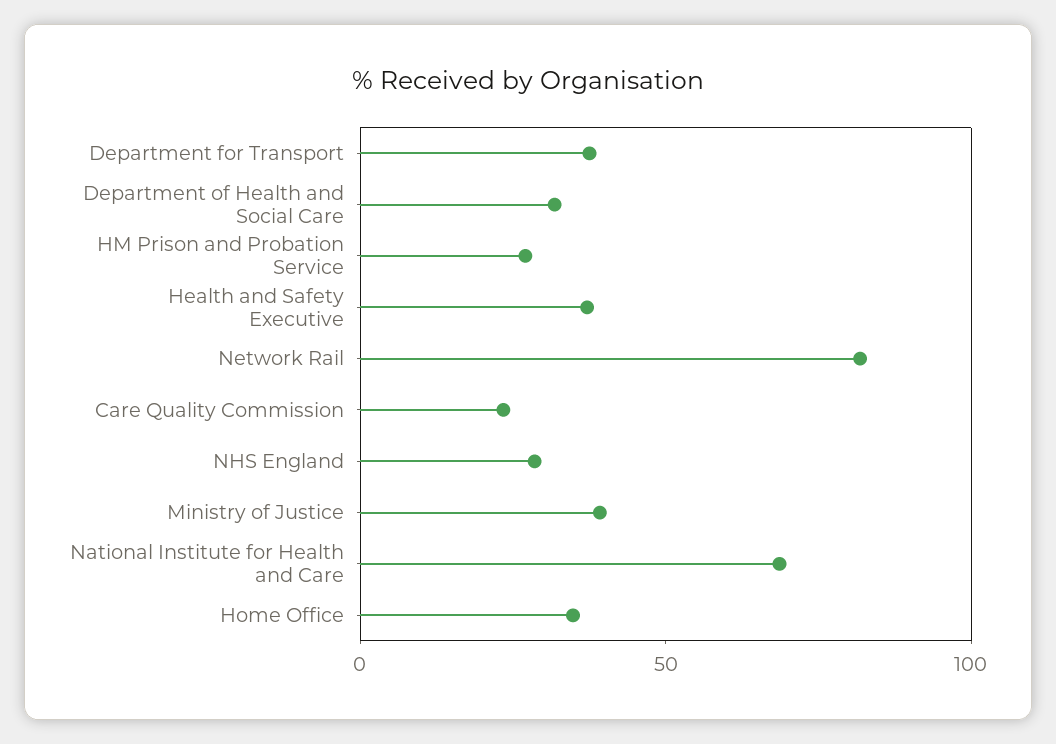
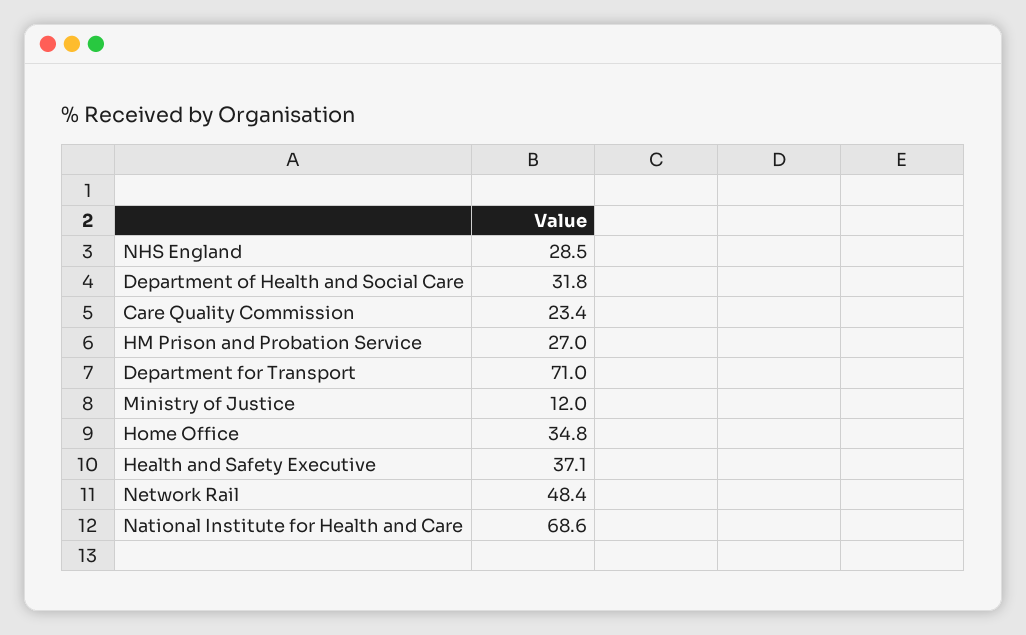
  {
-   "Department for Transport": 40,
+   "Department for Transport": 71,
    "Department of Health and Social Care": 31.8,
    "HM Prison and Probation Service": 27,
    "Health and Safety Executive": 37.1,
-   "Network Rail": 80,
+   "Network Rail": 48.4,
    "Care Quality Commission": 23.4,
    "NHS England": 28.5,
-   "Ministry of Justice": 40,
+   "Ministry of Justice": 12,
    "National Institute for Health and Care": 68.6,
    "Home Office": 34.8
  }

